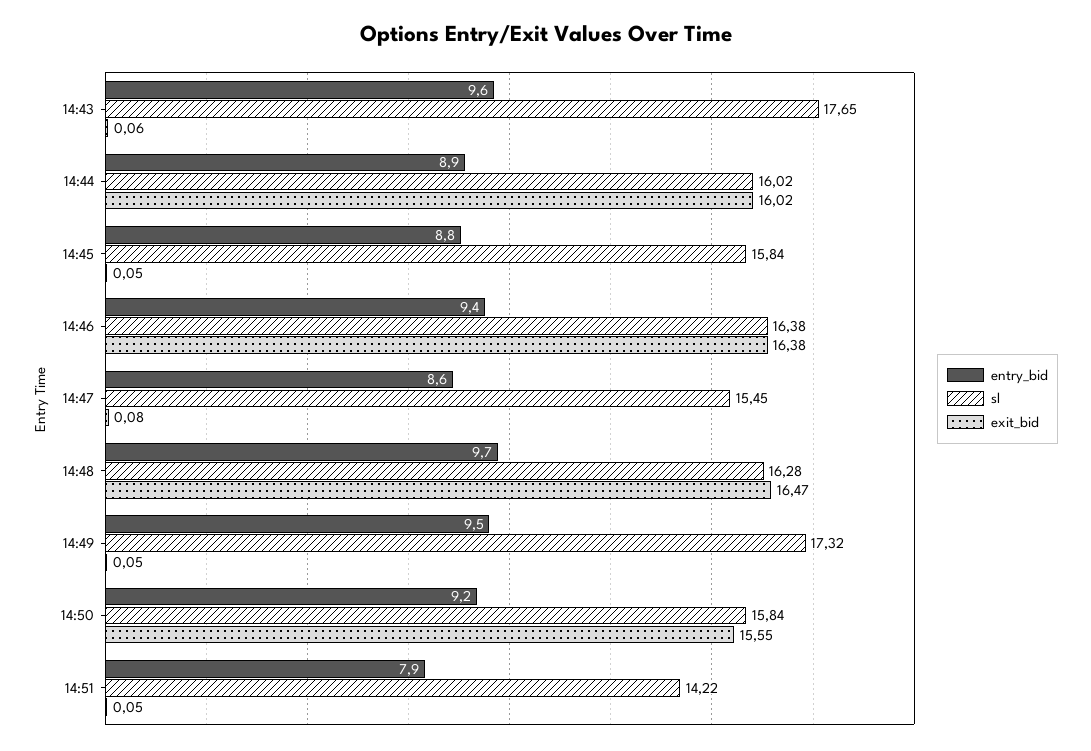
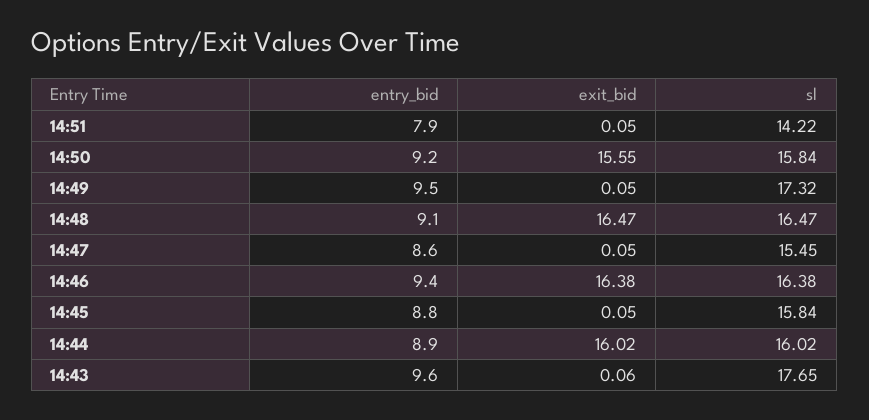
  {
    "entry_bid": {
      "14:43": 9.6,
      "14:44": 8.9,
      "14:45": 8.8,
      "14:46": 9.4,
      "14:47": 8.6,
-     "14:48": 9.7,
+     "14:48": 9.1,
      "14:49": 9.5,
      "14:50": 9.2,
      "14:51": 7.9
    },
    "sl": {
      "14:43": 17.65,
      "14:44": 16.02,
      "14:45": 15.84,
      "14:46": 16.38,
      "14:47": 15.45,
-     "14:48": 16.28,
+     "14:48": 16.47,
      "14:49": 17.32,
      "14:50": 15.84,
      "14:51": 14.22
    },
    "exit_bid": {
      "14:43": 0.06,
      "14:44": 16.02,
      "14:45": 0.05,
      "14:46": 16.38,
-     "14:47": 0.08,
+     "14:47": 0.05,
      "14:48": 16.47,
      "14:49": 0.05,
      "14:50": 15.55,
      "14:51": 0.05
    }
  }

